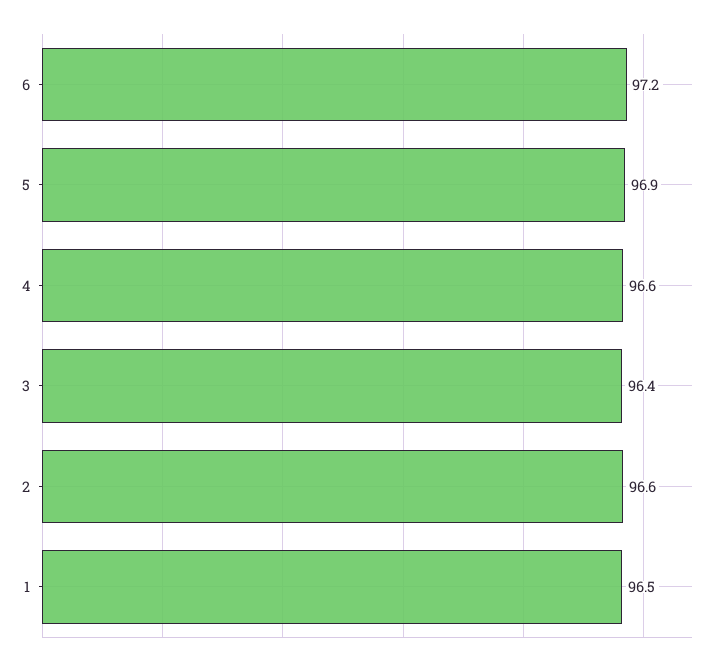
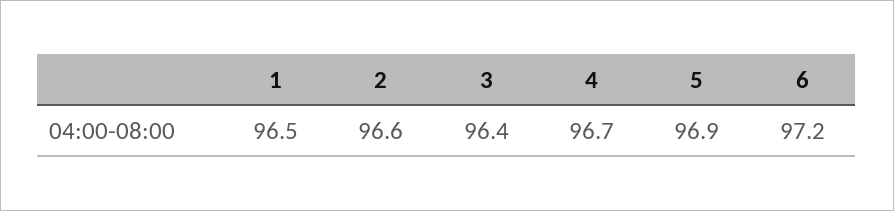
  {
    "6": 97.2,
    "5": 96.9,
-   "4": 96.6,
+   "4": 96.7,
    "3": 96.4,
    "2": 96.6,
    "1": 96.5
  }

